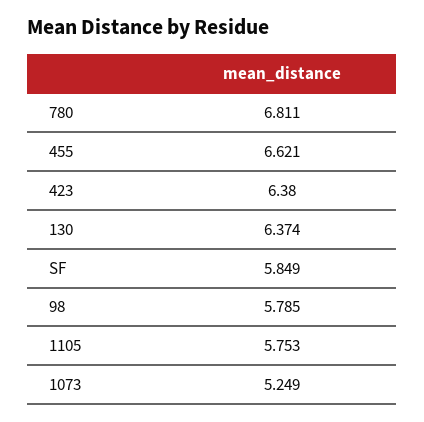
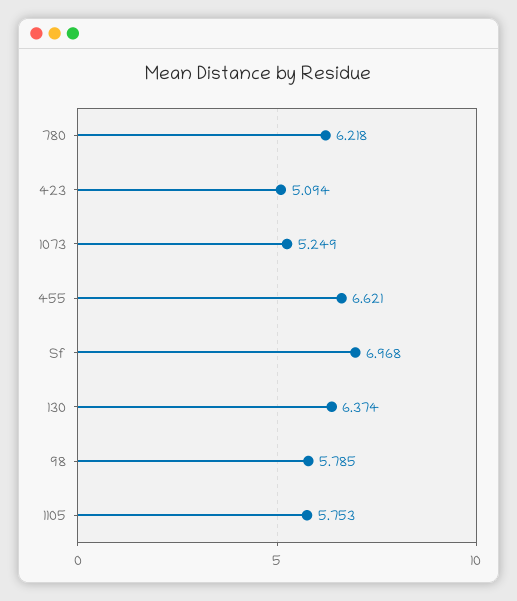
  {
-   "780": 6.811,
+   "780": 6.218,
    "455": 6.621,
-   "423": 6.38,
+   "423": 5.094,
    "130": 6.374,
-   "SF": 5.849,
+   "SF": 6.968,
    "98": 5.785,
    "1105": 5.753,
    "1073": 5.249
  }

